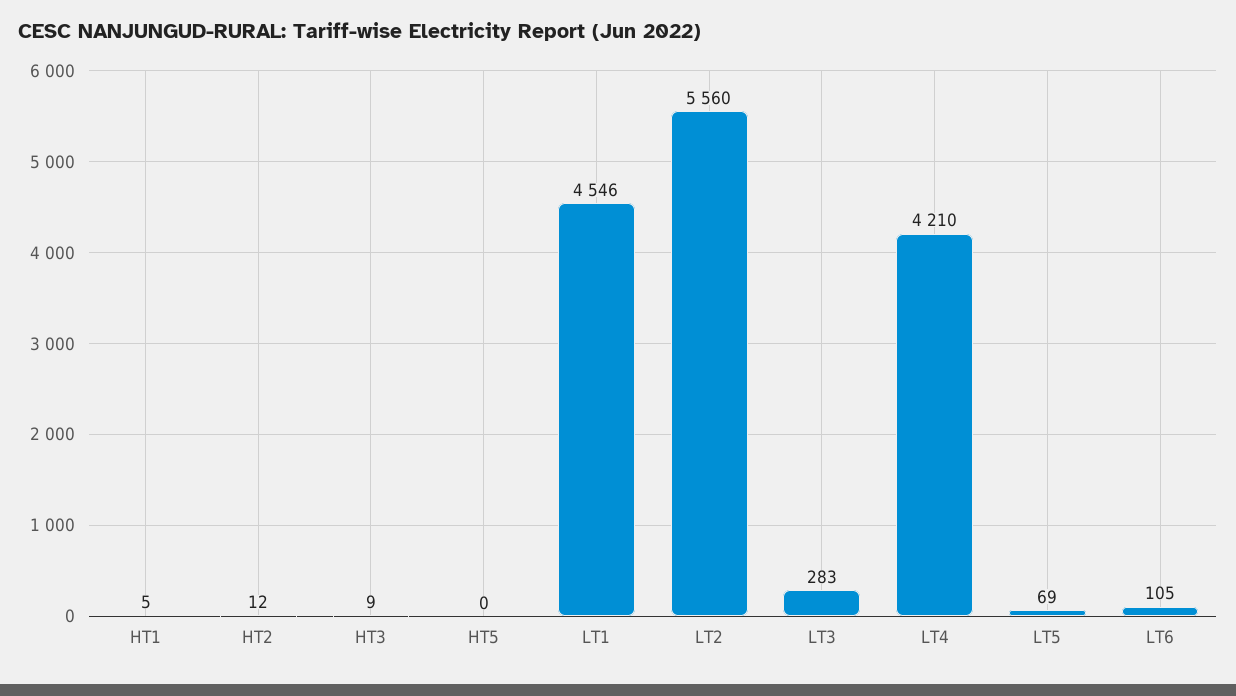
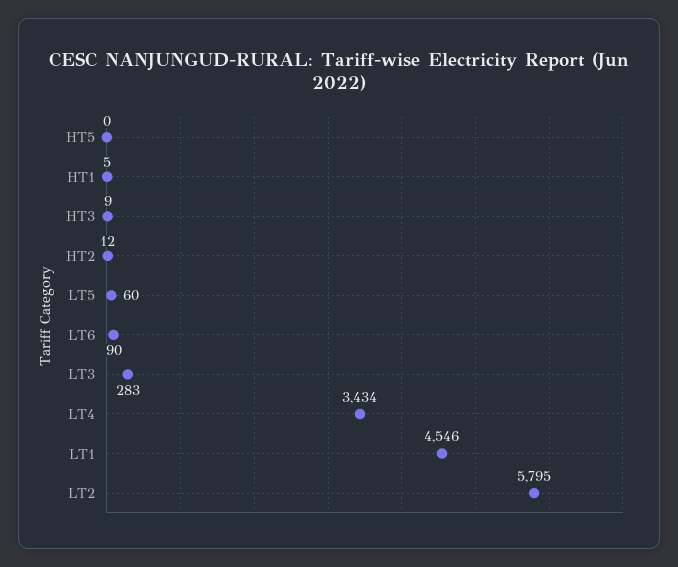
  {
    "HT1": 5,
    "HT2": 12,
    "HT3": 9,
    "HT5": 0,
    "LT1": 4546,
-   "LT2": 5560,
+   "LT2": 5795,
    "LT3": 283,
-   "LT4": 4210,
+   "LT4": 3434,
-   "LT5": 69,
+   "LT5": 60,
-   "LT6": 105
+   "LT6": 90
  }

